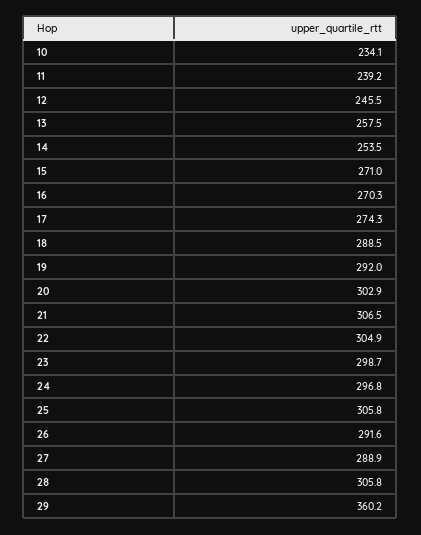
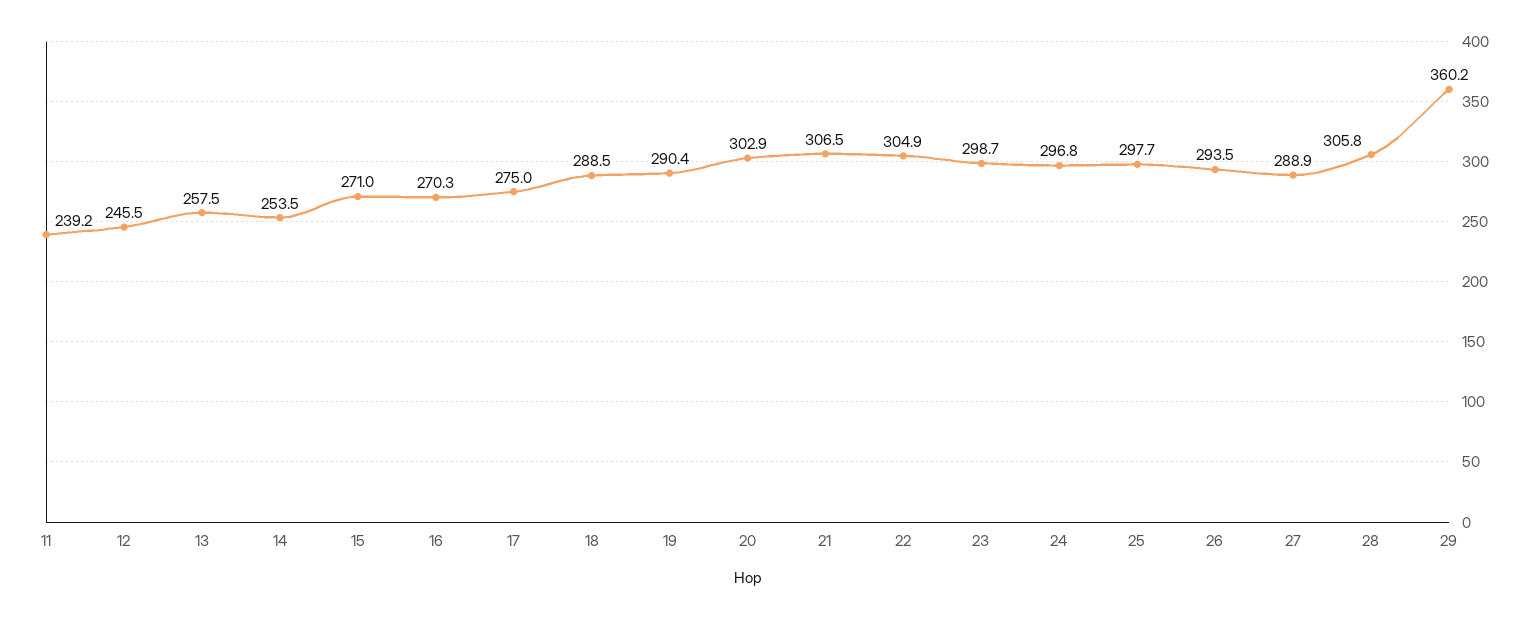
  {
-   "10": 234.1,
    "11": 239.2,
    "12": 245.5,
    "13": 257.5,
    "14": 253.5,
    "15": 271,
    "16": 270.3,
-   "17": 274.3,
+   "17": 275,
    "18": 288.5,
-   "19": 292,
+   "19": 290.4,
    "20": 302.9,
    "21": 306.5,
    "22": 304.9,
    "23": 298.7,
    "24": 296.8,
-   "25": 305.8,
+   "25": 297.7,
-   "26": 291.6,
+   "26": 293.5,
    "27": 288.9,
    "28": 305.8,
    "29": 360.2
  }

